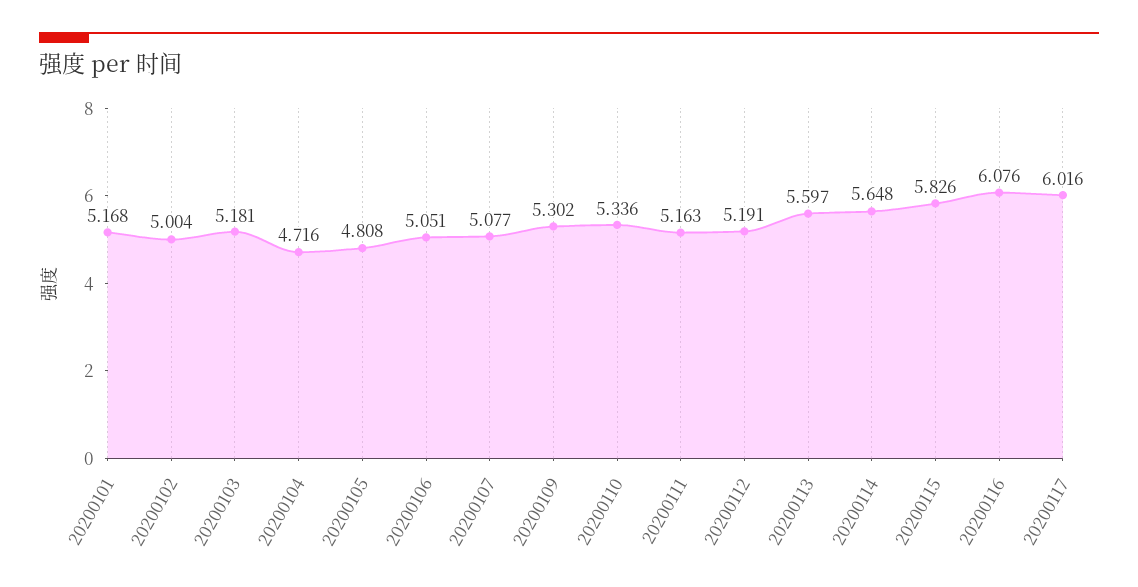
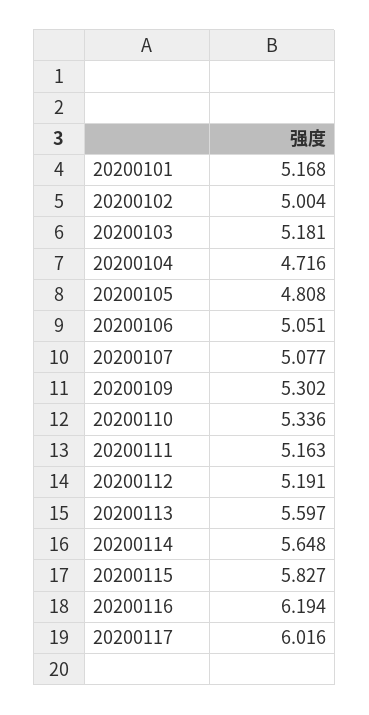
  {
    "20200101": 5.168,
    "20200102": 5.004,
    "20200103": 5.181,
    "20200104": 4.716,
    "20200105": 4.808,
    "20200106": 5.051,
    "20200107": 5.077,
    "20200109": 5.302,
    "20200110": 5.336,
    "20200111": 5.163,
    "20200112": 5.191,
    "20200113": 5.597,
    "20200114": 5.648,
-   "20200115": 5.826,
+   "20200115": 5.827,
-   "20200116": 6.076,
+   "20200116": 6.194,
    "20200117": 6.016
  }

